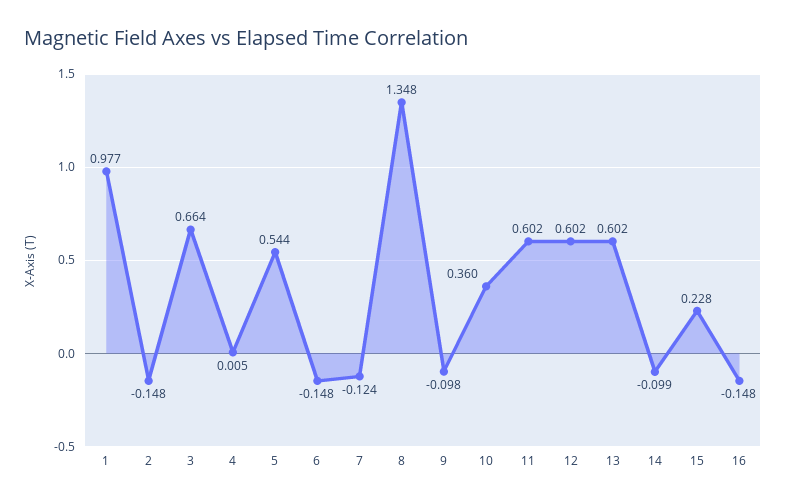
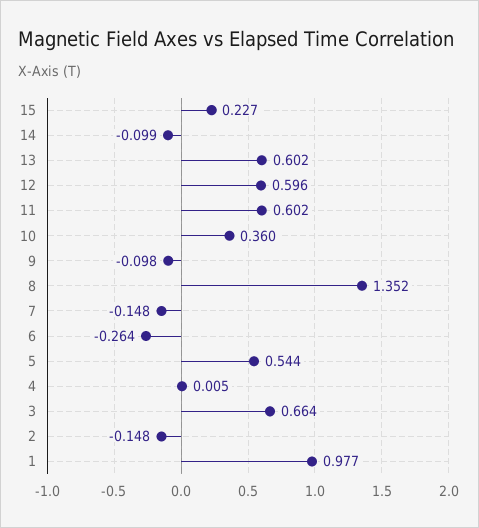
  {
    "1": 0.977,
    "2": -0.148,
    "3": 0.664,
    "4": 0.005,
    "5": 0.544,
-   "6": -0.148,
+   "6": -0.264,
-   "7": -0.124,
+   "7": -0.148,
-   "8": 1.348,
+   "8": 1.352,
    "9": -0.098,
    "10": 0.36,
    "11": 0.602,
-   "12": 0.602,
+   "12": 0.596,
    "13": 0.602,
    "14": -0.099,
-   "15": 0.228,
+   "15": 0.227
-   "16": -0.148
  }

